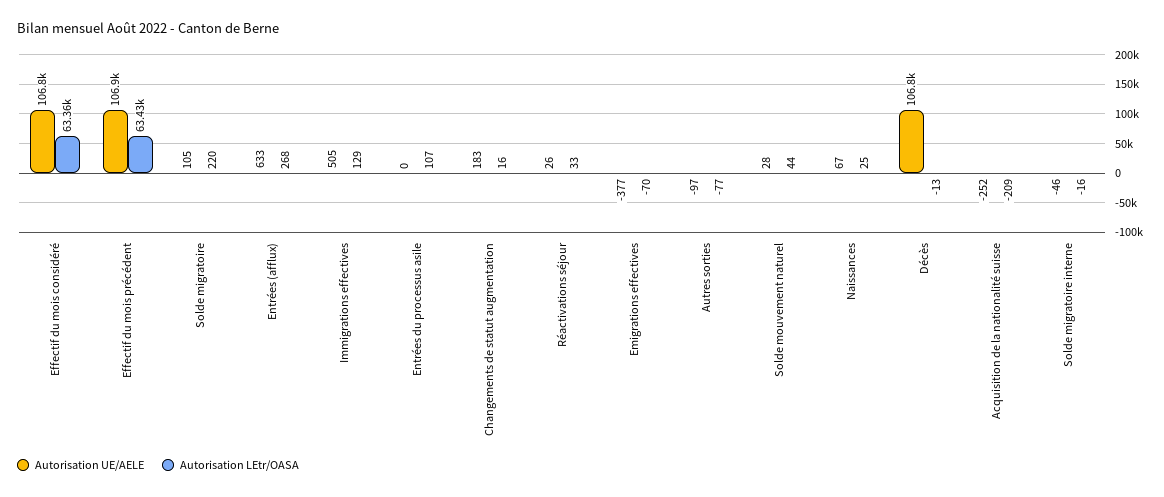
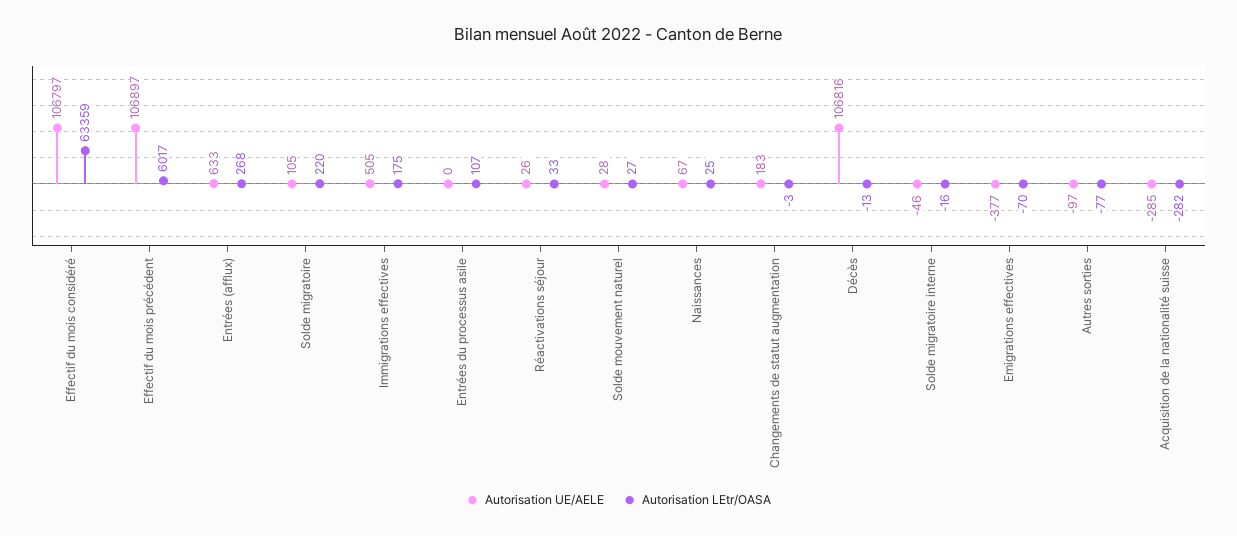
  {
    "Autorisation UE/AELE": {
      "Effectif du mois considéré": 106797,
      "Effectif du mois précédent": 106897,
      "Solde migratoire": 105,
      "Entrées (afflux)": 633,
      "Immigrations effectives": 505,
      "Entrées du processus asile": 0,
      "Changements de statut augmentation": 183,
      "Réactivations séjour": 26,
      "Emigrations effectives": -377,
      "Autres sorties": -97,
      "Solde mouvement naturel": 28,
      "Naissances": 67,
      "Décès": 106816,
-     "Acquisition de la nationalité suisse": -252,
+     "Acquisition de la nationalité suisse": -285,
      "Solde migratoire interne": -46
    },
    "Autorisation LEtr/OASA": {
      "Effectif du mois considéré": 63359,
-     "Effectif du mois précédent": 63430,
+     "Effectif du mois précédent": 6017,
      "Solde migratoire": 220,
      "Entrées (afflux)": 268,
-     "Immigrations effectives": 129,
+     "Immigrations effectives": 175,
      "Entrées du processus asile": 107,
-     "Changements de statut augmentation": 16,
+     "Changements de statut augmentation": -3,
      "Réactivations séjour": 33,
      "Emigrations effectives": -70,
      "Autres sorties": -77,
-     "Solde mouvement naturel": 44,
+     "Solde mouvement naturel": 27,
      "Naissances": 25,
      "Décès": -13,
-     "Acquisition de la nationalité suisse": -209,
+     "Acquisition de la nationalité suisse": -282,
      "Solde migratoire interne": -16
    }
  }

